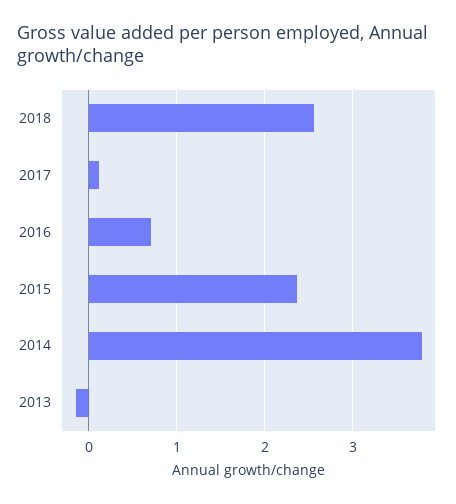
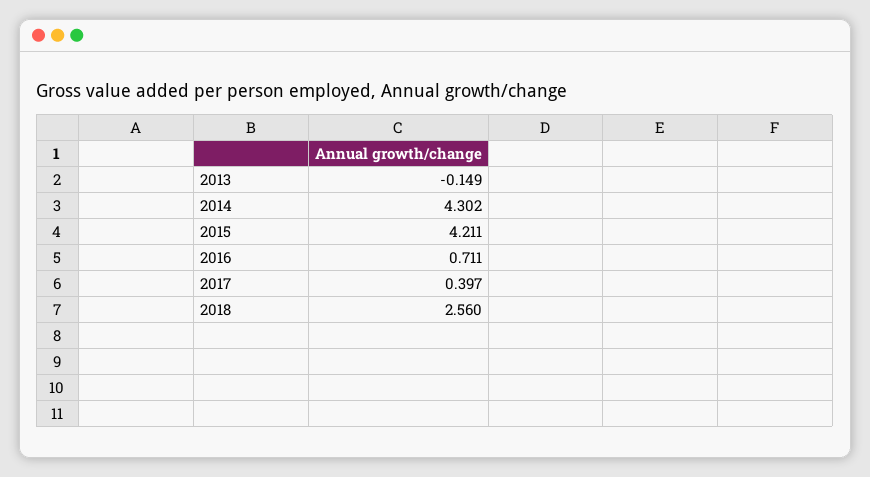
  {
    "2018": 2.56,
-   "2017": 0.1,
+   "2017": 0.397,
    "2016": 0.711,
-   "2015": 2.4,
+   "2015": 4.211,
-   "2014": 3.8,
+   "2014": 4.302,
    "2013": -0.149
  }

